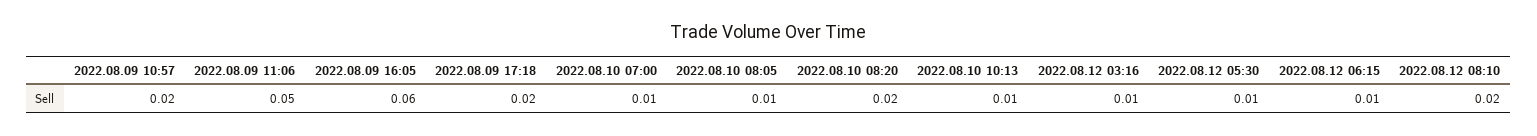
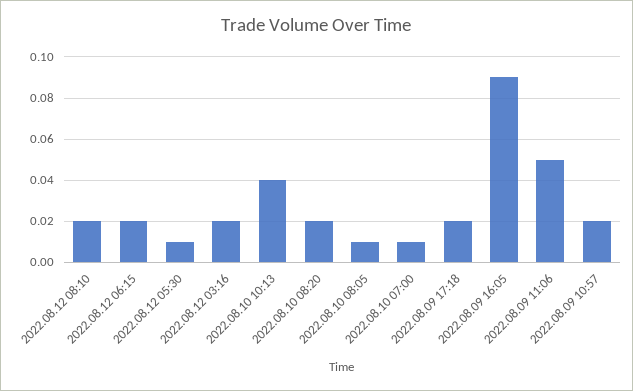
  {
    "2022.08.09 10:57": 0.02,
    "2022.08.09 11:06": 0.05,
-   "2022.08.09 16:05": 0.06,
+   "2022.08.09 16:05": 0.09,
    "2022.08.09 17:18": 0.02,
    "2022.08.10 07:00": 0.01,
    "2022.08.10 08:05": 0.01,
    "2022.08.10 08:20": 0.02,
-   "2022.08.10 10:13": 0.01,
+   "2022.08.10 10:13": 0.04,
-   "2022.08.12 03:16": 0.01,
+   "2022.08.12 03:16": 0.02,
    "2022.08.12 05:30": 0.01,
-   "2022.08.12 06:15": 0.01,
+   "2022.08.12 06:15": 0.02,
    "2022.08.12 08:10": 0.02
  }

